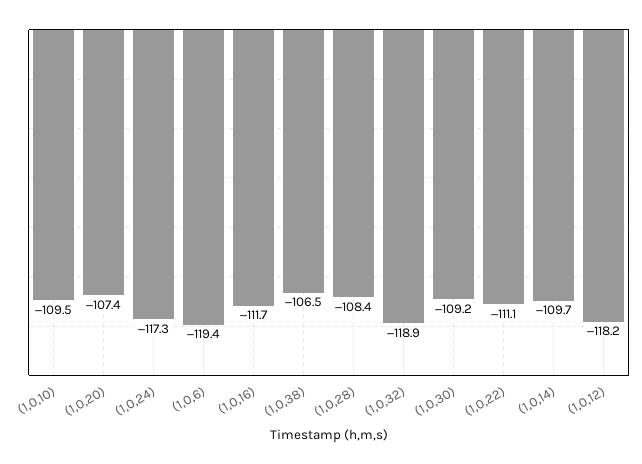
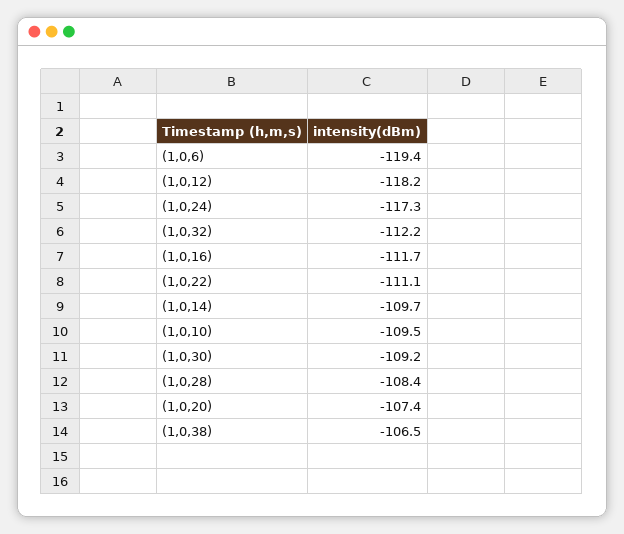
  {
    "(1,0,10)": -109.5,
    "(1,0,20)": -107.4,
    "(1,0,24)": -117.3,
    "(1,0,6)": -119.4,
    "(1,0,16)": -111.7,
    "(1,0,38)": -106.5,
    "(1,0,28)": -108.4,
-   "(1,0,32)": -118.9,
+   "(1,0,32)": -112.2,
    "(1,0,30)": -109.2,
    "(1,0,22)": -111.1,
    "(1,0,14)": -109.7,
    "(1,0,12)": -118.2
  }

